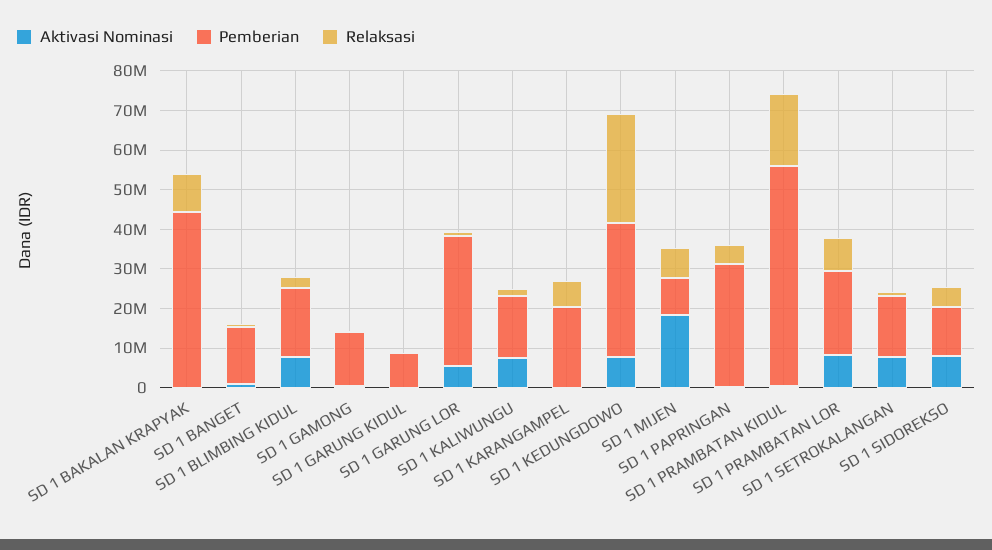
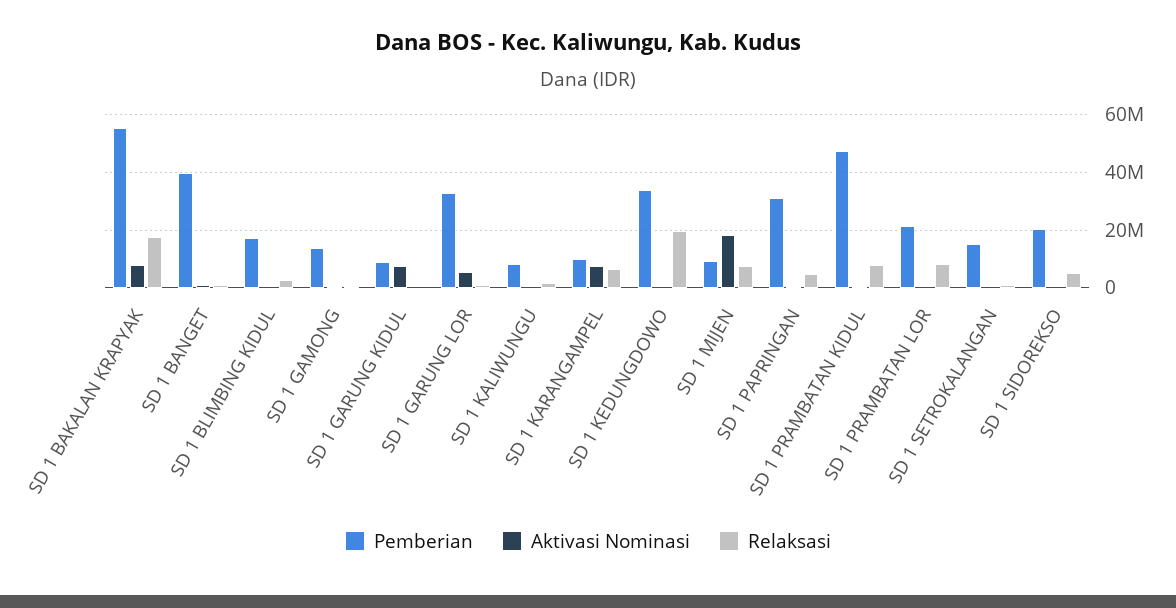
  {
    "Aktivasi Nominasi": {
-     "SD 1 BAKALAN KRAPYAK": 0,
+     "SD 1 BAKALAN KRAPYAK": 7500000,
      "SD 1 BANGET": 0,
-     "SD 1 BLIMBING KIDUL": 7500000,
+     "SD 1 BLIMBING KIDUL": 0,
      "SD 1 GAMONG": 0,
-     "SD 1 GARUNG KIDUL": 0,
+     "SD 1 GARUNG KIDUL": 7500000,
      "SD 1 GARUNG LOR": 5000000,
-     "SD 1 KALIWUNGU": 7500000,
+     "SD 1 KALIWUNGU": 0,
-     "SD 1 KARANGAMPEL": 0,
+     "SD 1 KARANGAMPEL": 7500000,
-     "SD 1 KEDUNGDOWO": 7500000,
+     "SD 1 KEDUNGDOWO": 0,
      "SD 1 MIJEN": 17500000,
      "SD 1 PAPRINGAN": 0,
      "SD 1 PRAMBATAN KIDUL": 0,
-     "SD 1 PRAMBATAN LOR": 7500000,
+     "SD 1 PRAMBATAN LOR": 0,
-     "SD 1 SETROKALANGAN": 7500000,
+     "SD 1 SETROKALANGAN": 0,
-     "SD 1 SIDOREKSO": 7500000
+     "SD 1 SIDOREKSO": 0
    },
    "Pemberian": {
-     "SD 1 BAKALAN KRAPYAK": 45000000,
+     "SD 1 BAKALAN KRAPYAK": 55000000,
-     "SD 1 BANGET": 15000000,
+     "SD 1 BANGET": 40000000,
      "SD 1 BLIMBING KIDUL": 17500000,
      "SD 1 GAMONG": 12500000,
      "SD 1 GARUNG KIDUL": 10000000,
      "SD 1 GARUNG LOR": 32500000,
-     "SD 1 KALIWUNGU": 15000000,
+     "SD 1 KALIWUNGU": 7500000,
-     "SD 1 KARANGAMPEL": 20000000,
+     "SD 1 KARANGAMPEL": 10000000,
      "SD 1 KEDUNGDOWO": 35000000,
      "SD 1 MIJEN": 10000000,
      "SD 1 PAPRINGAN": 30000000,
-     "SD 1 PRAMBATAN KIDUL": 55000000,
+     "SD 1 PRAMBATAN KIDUL": 47500000,
      "SD 1 PRAMBATAN LOR": 22500000,
      "SD 1 SETROKALANGAN": 15000000,
-     "SD 1 SIDOREKSO": 12500000
+     "SD 1 SIDOREKSO": 20000000
    },
    "Relaksasi": {
-     "SD 1 BAKALAN KRAPYAK": 10000000,
+     "SD 1 BAKALAN KRAPYAK": 17500000,
      "SD 1 BANGET": 0,
      "SD 1 BLIMBING KIDUL": 2500000,
      "SD 1 GAMONG": 0,
      "SD 1 GARUNG KIDUL": 0,
      "SD 1 GARUNG LOR": 0,
      "SD 1 KALIWUNGU": 2500000,
      "SD 1 KARANGAMPEL": 7500000,
-     "SD 1 KEDUNGDOWO": 27500000,
+     "SD 1 KEDUNGDOWO": 20000000,
      "SD 1 MIJEN": 7500000,
      "SD 1 PAPRINGAN": 5000000,
-     "SD 1 PRAMBATAN KIDUL": 17500000,
+     "SD 1 PRAMBATAN KIDUL": 7500000,
      "SD 1 PRAMBATAN LOR": 7500000,
      "SD 1 SETROKALANGAN": 0,
      "SD 1 SIDOREKSO": 5000000
    }
  }

